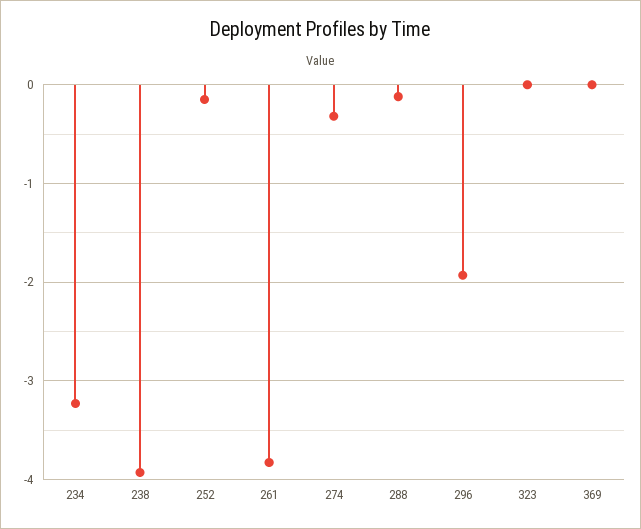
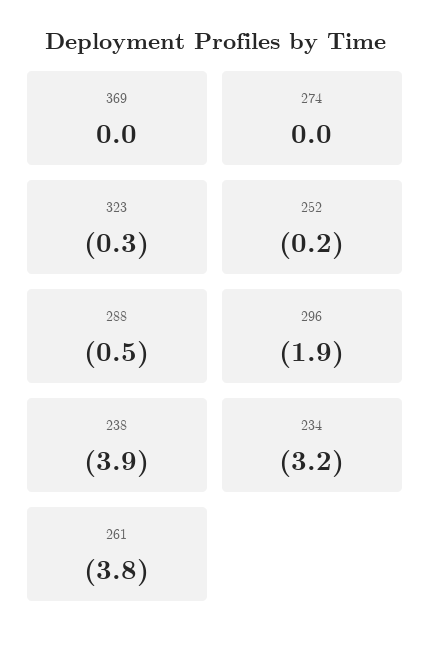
  {
    "234": -3.2,
    "238": -3.9,
    "252": -0.2,
    "261": -3.8,
-   "274": -0.3,
+   "274": 0,
-   "288": -0.1,
+   "288": -0.5,
    "296": -1.9,
-   "323": 0,
+   "323": -0.3,
    "369": 0
  }

